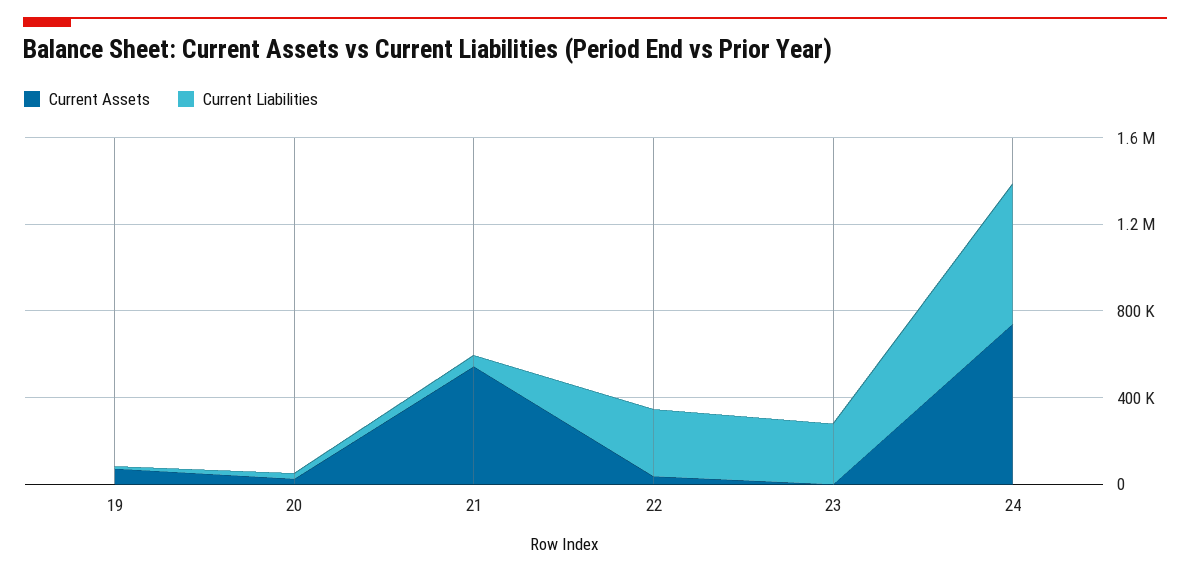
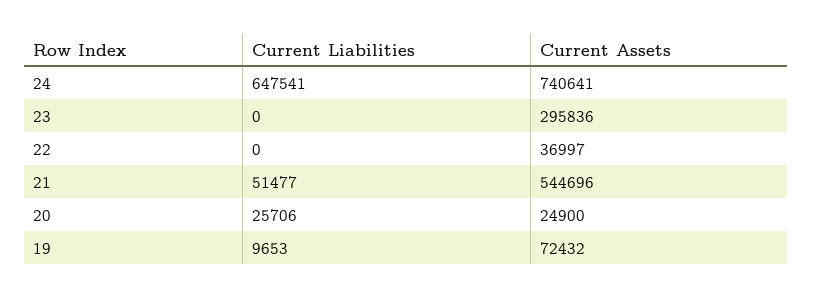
  {
    "Current Assets": {
      "19": 72432,
      "20": 24900,
      "21": 544696,
      "22": 36997,
-     "23": 0,
+     "23": 295836,
      "24": 740641
    },
    "Current Liabilities": {
      "19": 9653,
      "20": 25706,
      "21": 51477,
-     "22": 300000,
+     "22": 0,
-     "23": 300000,
+     "23": 0,
      "24": 647541
    }
  }

